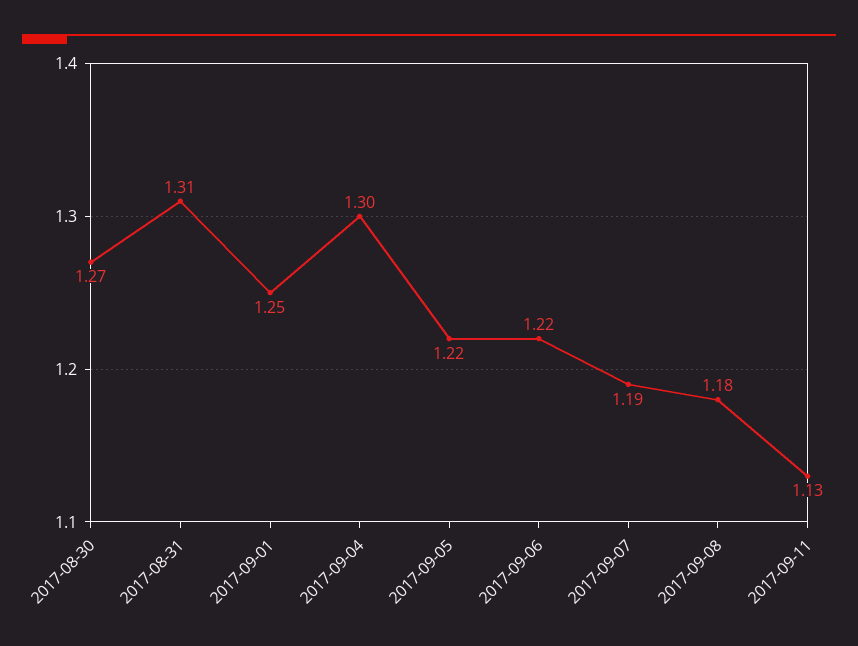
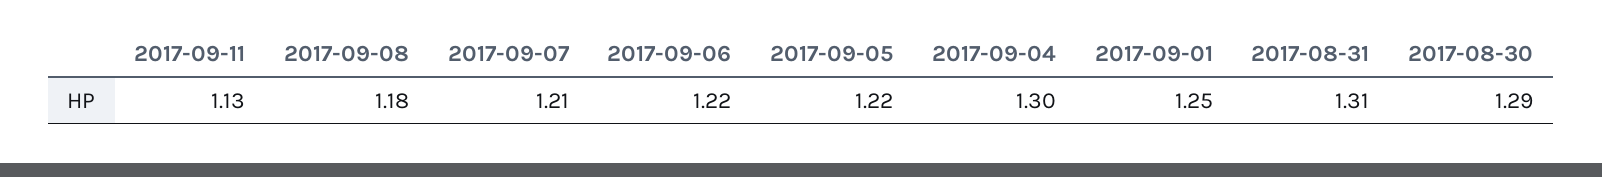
  {
-   "2017-08-30": 1.27,
+   "2017-08-30": 1.29,
    "2017-08-31": 1.31,
    "2017-09-01": 1.25,
    "2017-09-04": 1.3,
    "2017-09-05": 1.22,
    "2017-09-06": 1.22,
-   "2017-09-07": 1.19,
+   "2017-09-07": 1.21,
    "2017-09-08": 1.18,
    "2017-09-11": 1.13
  }

